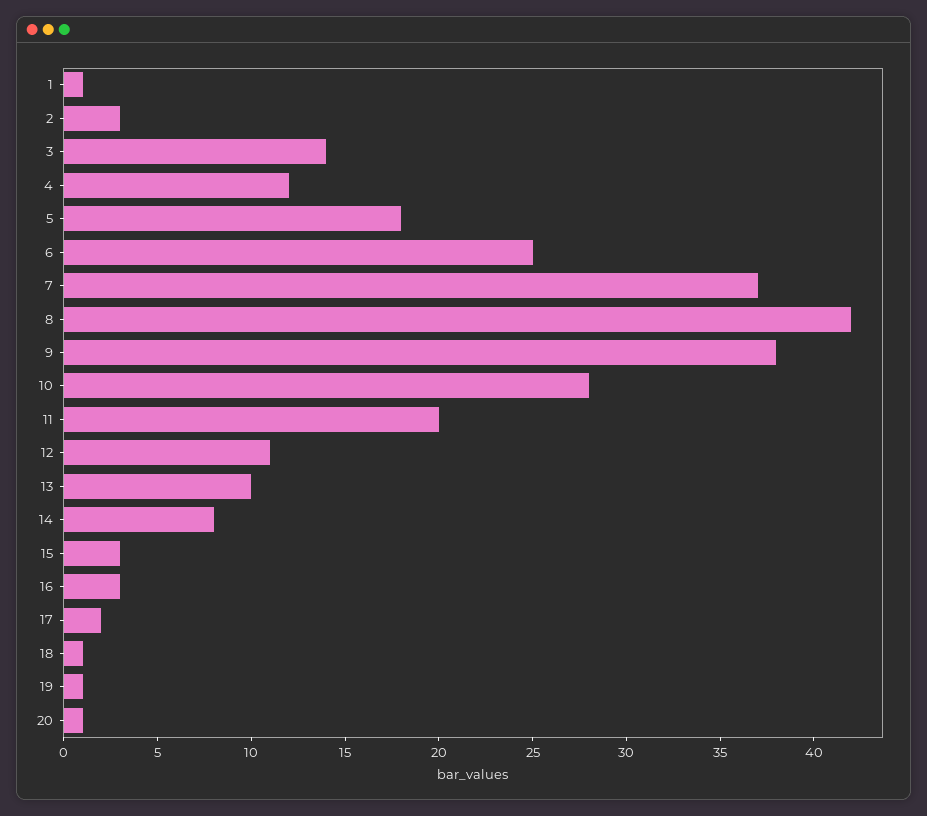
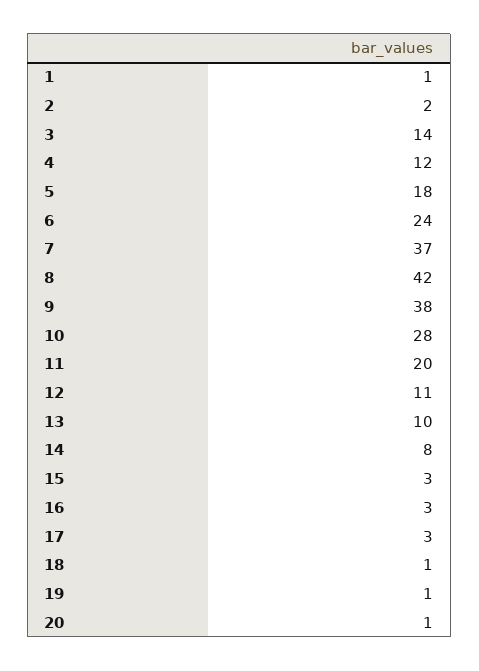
  {
    "1": 1,
-   "2": 3,
+   "2": 2,
    "3": 14,
    "4": 12,
    "5": 18,
-   "6": 25,
+   "6": 24,
    "7": 37,
    "8": 42,
    "9": 38,
    "10": 28,
    "11": 20,
    "12": 11,
    "13": 10,
    "14": 8,
    "15": 3,
    "16": 3,
-   "17": 2,
+   "17": 3,
    "18": 1,
    "19": 1,
    "20": 1
  }

